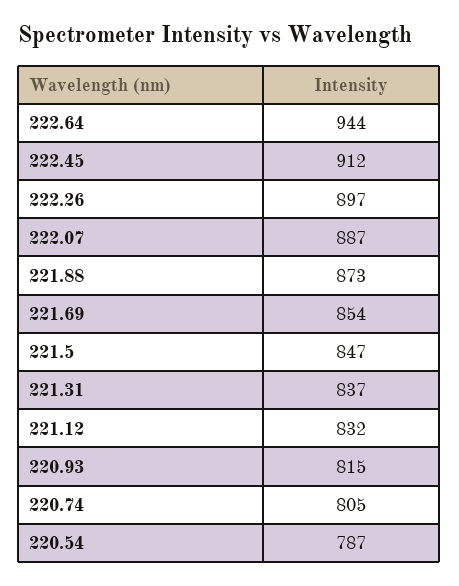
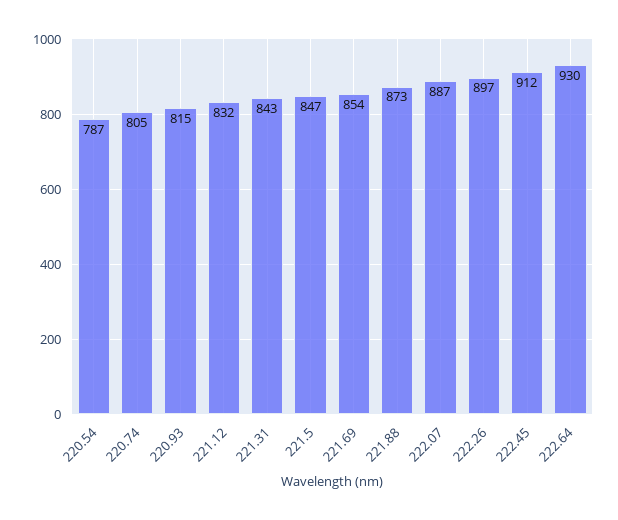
  {
-   "222.64": 944,
+   "222.64": 930,
    "222.45": 912,
    "222.26": 897,
    "222.07": 887,
    "221.88": 873,
    "221.69": 854,
    "221.5": 847,
-   "221.31": 837,
+   "221.31": 843,
    "221.12": 832,
    "220.93": 815,
    "220.74": 805,
    "220.54": 787
  }

